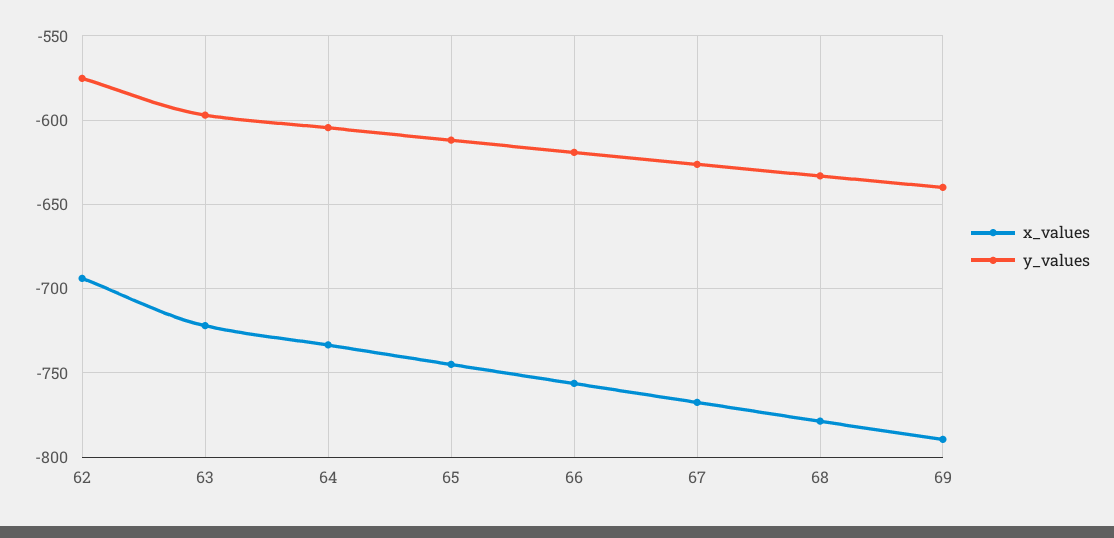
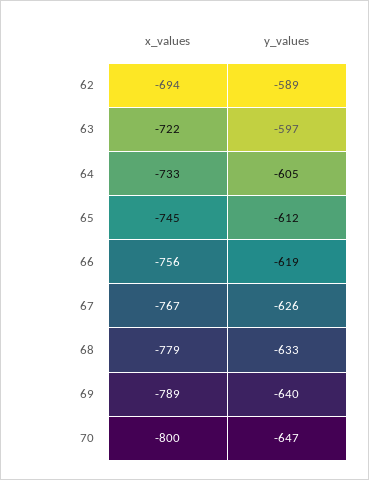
  {
    "x_values": {
      "62": -694,
      "63": -722,
      "64": -733,
      "65": -745,
      "66": -756,
      "67": -767,
      "68": -779,
-     "69": -789
+     "69": -789,
+     "70": -800
    },
    "y_values": {
-     "62": -575,
+     "62": -589,
      "63": -597,
      "64": -605,
      "65": -612,
      "66": -619,
      "67": -626,
      "68": -633,
-     "69": -640
+     "69": -640,
+     "70": -647
    }
  }

